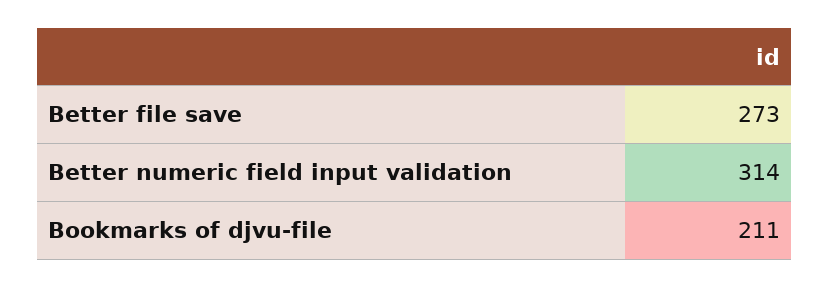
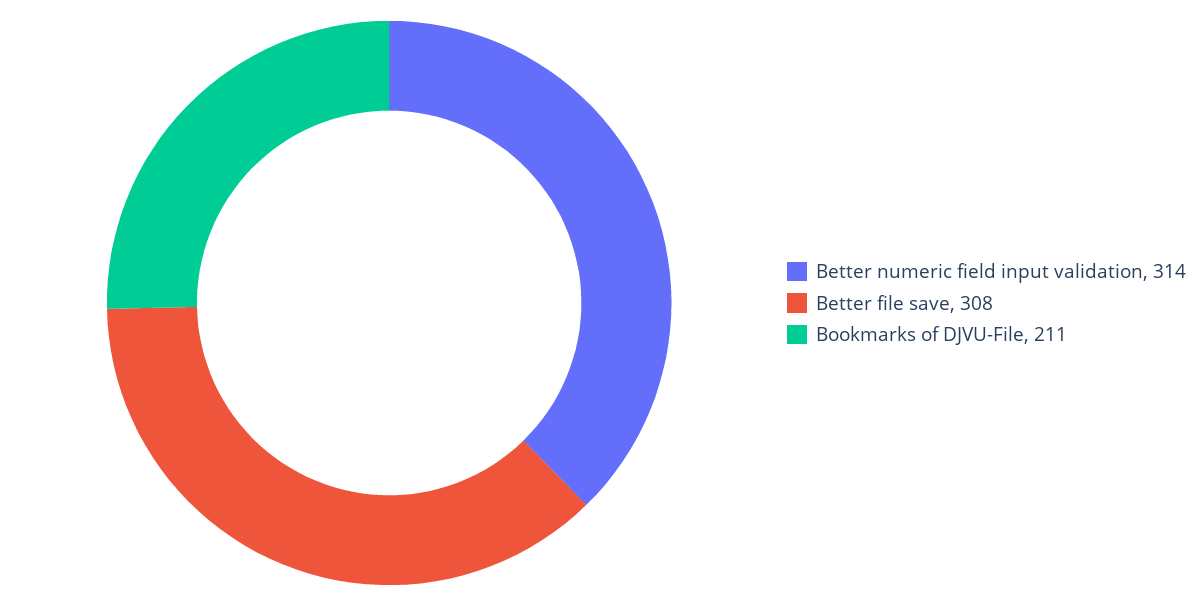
  {
-   "Better file save": 273,
+   "Better file save": 308,
    "Better numeric field input validation": 314,
    "Bookmarks of djvu-file": 211
  }

